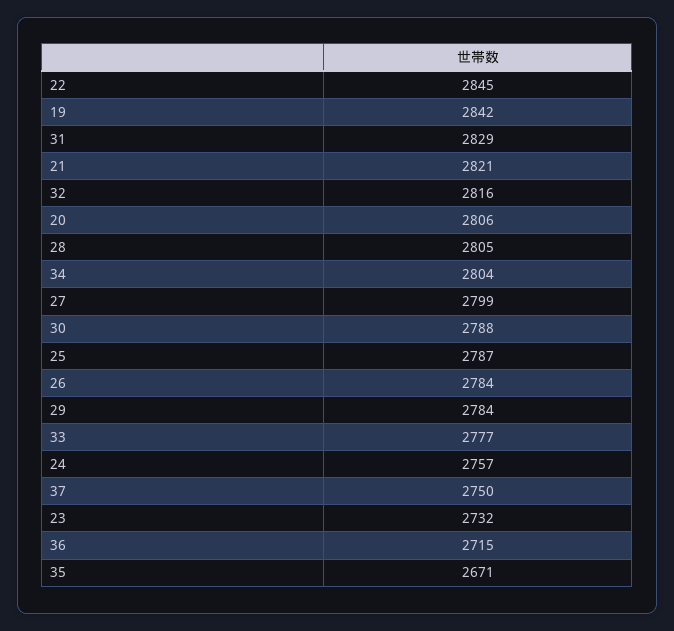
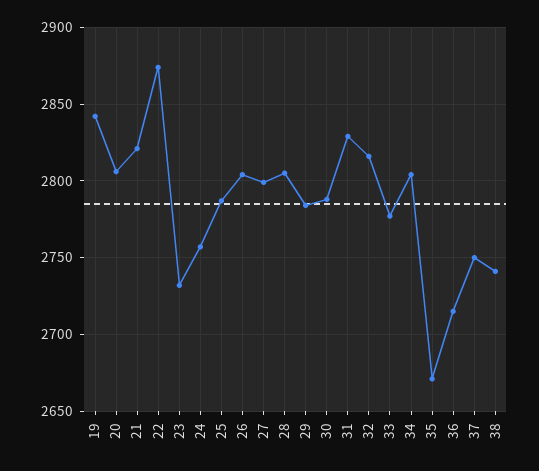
  {
-   "22": 2845,
+   "22": 2875,
    "19": 2842,
    "31": 2829,
    "21": 2821,
    "32": 2816,
    "20": 2806,
    "28": 2805,
    "34": 2804,
    "27": 2799,
    "30": 2788,
    "25": 2787,
-   "26": 2784,
+   "26": 2805,
    "29": 2784,
    "33": 2777,
    "24": 2757,
    "37": 2750,
    "23": 2732,
    "36": 2715,
-   "35": 2671
+   "35": 2671,
+   "38": 2740
  }

